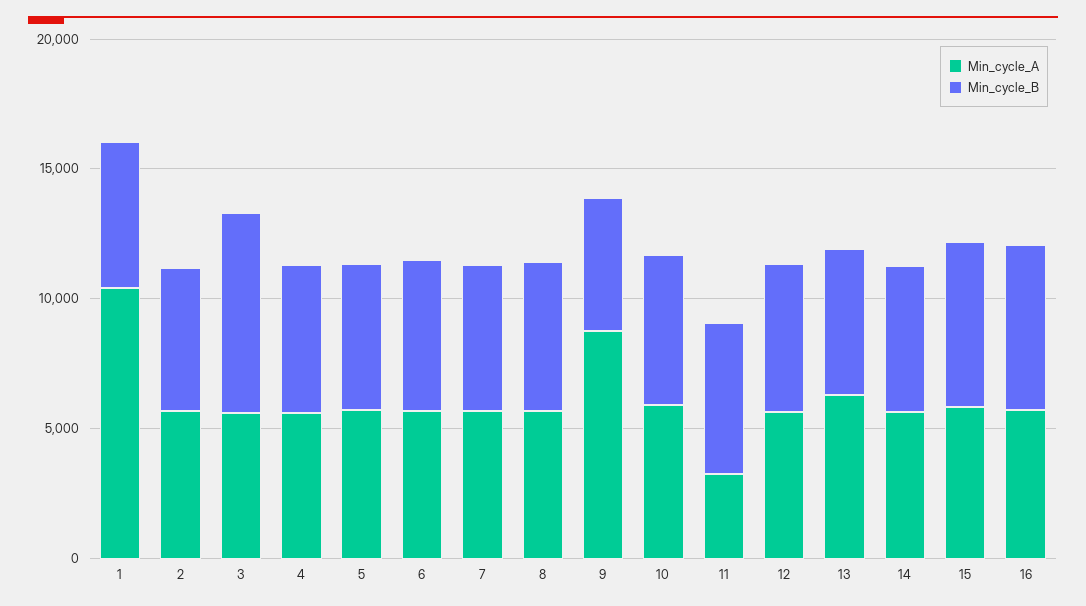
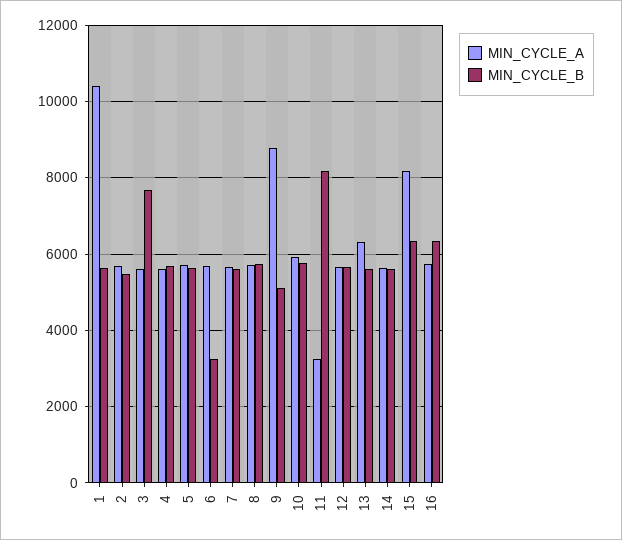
  {
    "Min_cycle_A": {
      "1": 10400,
      "2": 5600,
      "3": 5600,
      "4": 5600,
      "5": 5800,
      "6": 5600,
      "7": 5600,
      "8": 5800,
      "9": 8800,
      "10": 6000,
      "11": 3200,
      "12": 5600,
      "13": 6400,
      "14": 5600,
-     "15": 6000,
+     "15": 8200,
      "16": 5800
    },
    "Min_cycle_B": {
      "1": 5600,
      "2": 5400,
      "3": 7600,
      "4": 5600,
      "5": 5600,
-     "6": 6000,
+     "6": 3200,
      "7": 5600,
      "8": 5800,
      "9": 5200,
      "10": 5800,
-     "11": 6000,
+     "11": 8200,
      "12": 5600,
      "13": 5600,
      "14": 5600,
      "15": 6400,
      "16": 6400
    }
  }

